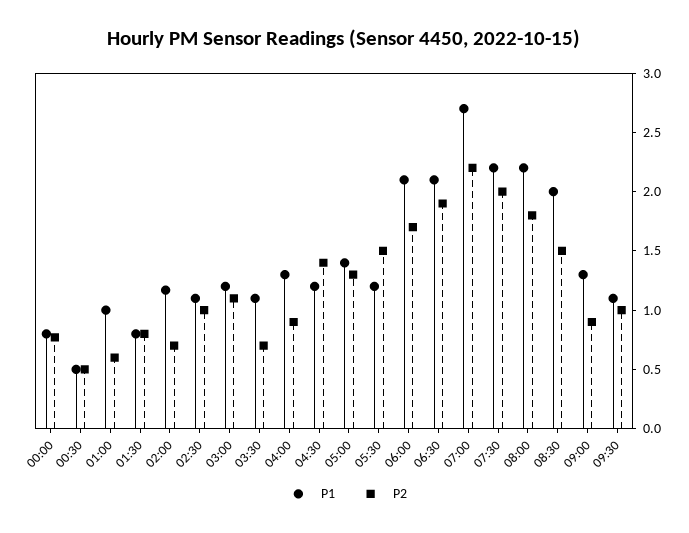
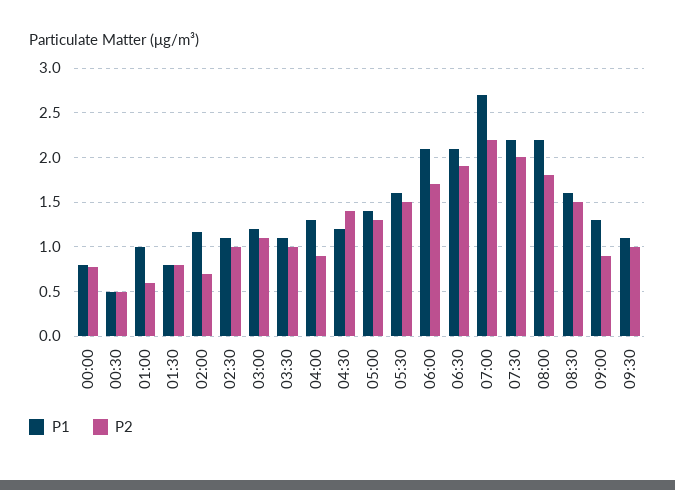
  {
    "P1": {
      "00:00": 0.8,
      "00:30": 0.5,
      "01:00": 1,
      "01:30": 0.8,
      "02:00": 1.2,
      "02:30": 1.1,
      "03:00": 1.2,
      "03:30": 1.1,
      "04:00": 1.3,
      "04:30": 1.2,
      "05:00": 1.4,
-     "05:30": 1.2,
+     "05:30": 1.6,
      "06:00": 2.1,
      "06:30": 2.1,
      "07:00": 2.7,
      "07:30": 2.2,
      "08:00": 2.2,
-     "08:30": 2,
+     "08:30": 1.6,
      "09:00": 1.3,
      "09:30": 1.1
    },
    "P2": {
      "00:00": 0.8,
      "00:30": 0.5,
      "01:00": 0.6,
      "01:30": 0.8,
      "02:00": 0.7,
      "02:30": 1,
      "03:00": 1.1,
-     "03:30": 0.7,
+     "03:30": 1,
      "04:00": 0.9,
      "04:30": 1.4,
      "05:00": 1.3,
      "05:30": 1.5,
      "06:00": 1.7,
      "06:30": 1.9,
      "07:00": 2.2,
      "07:30": 2,
      "08:00": 1.8,
      "08:30": 1.5,
      "09:00": 0.9,
      "09:30": 1
    }
  }

